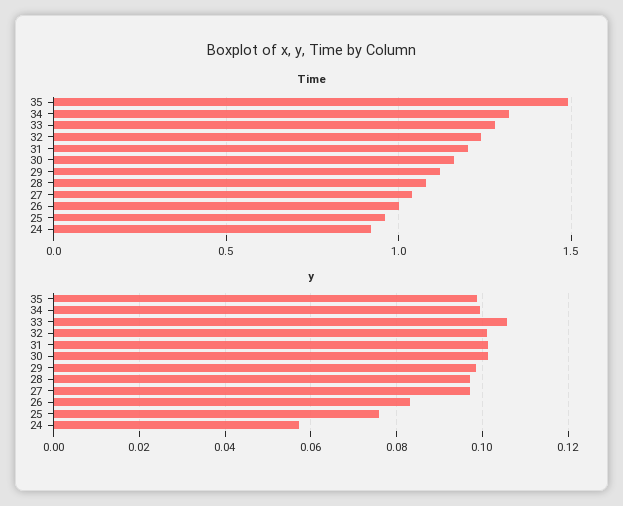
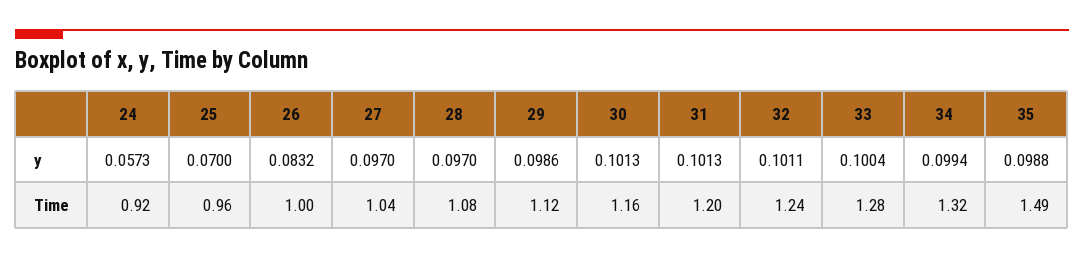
  {
    "Time": {
      "35": 1.49,
      "34": 1.32,
      "33": 1.28,
      "32": 1.24,
      "31": 1.2,
      "30": 1.16,
      "29": 1.12,
      "28": 1.08,
      "27": 1.04,
      "26": 1,
      "25": 0.96,
      "24": 0.92
    },
    "y": {
      "35": 0.0988,
      "34": 0.0994,
-     "33": 0.106,
+     "33": 0.1004,
      "32": 0.1011,
      "31": 0.1013,
      "30": 0.1013,
      "29": 0.0986,
      "28": 0.097,
      "27": 0.097,
      "26": 0.0832,
-     "25": 0.076,
+     "25": 0.07,
      "24": 0.0573
    }
  }

